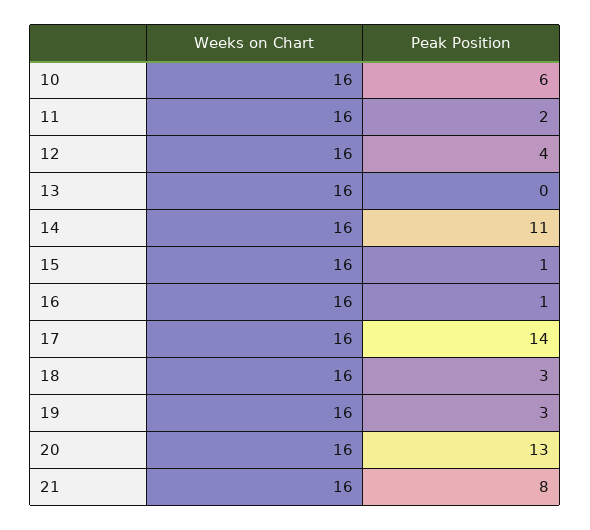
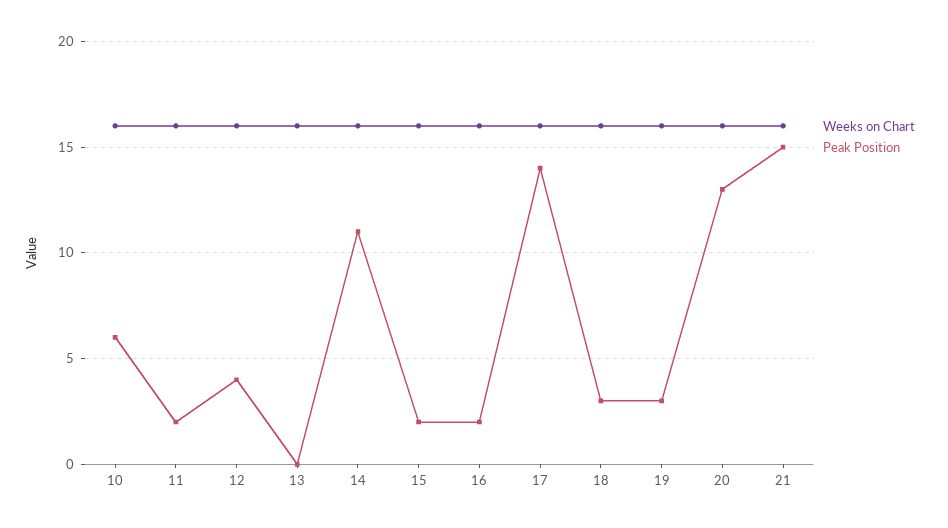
  {
    "Weeks on Chart": {
      "10": 16,
      "11": 16,
      "12": 16,
      "13": 16,
      "14": 16,
      "15": 16,
      "16": 16,
      "17": 16,
      "18": 16,
      "19": 16,
      "20": 16,
      "21": 16
    },
    "Peak Position": {
      "10": 6,
      "11": 2,
      "12": 4,
      "13": 0,
      "14": 11,
-     "15": 1,
+     "15": 2,
-     "16": 1,
+     "16": 2,
      "17": 14,
      "18": 3,
      "19": 3,
      "20": 13,
-     "21": 8
+     "21": 15
    }
  }

